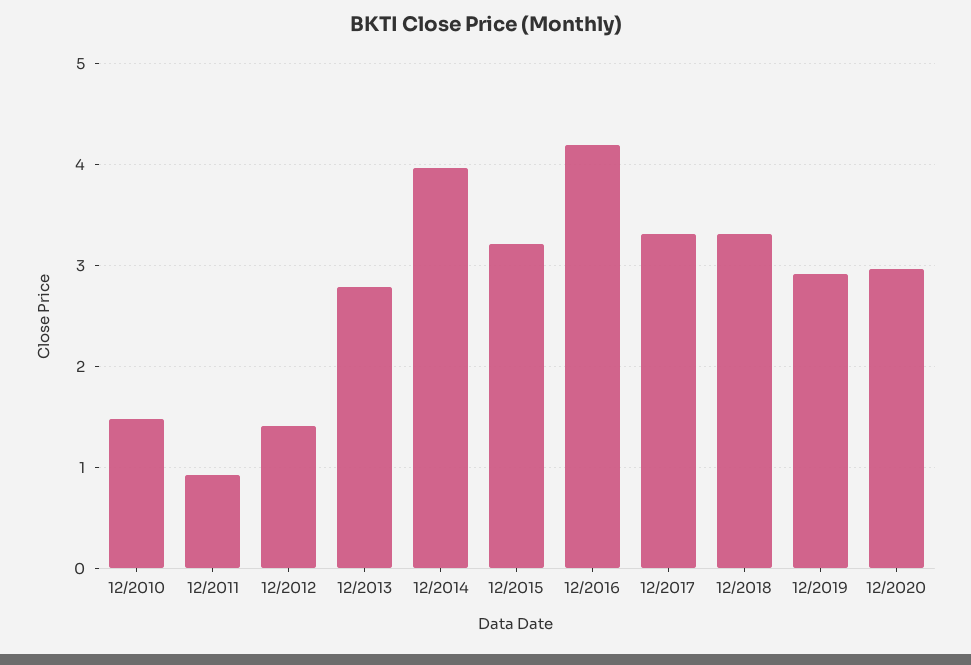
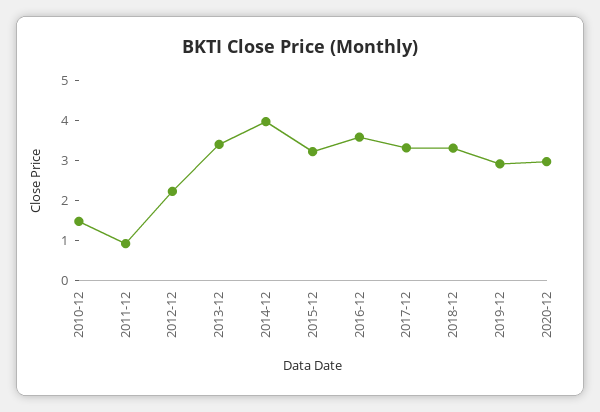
  {
    "12/2010": 1.5,
    "12/2011": 0.9,
-   "12/2012": 1.4,
+   "12/2012": 2.2,
-   "12/2013": 2.8,
+   "12/2013": 3.4,
    "12/2014": 4,
    "12/2015": 3.2,
-   "12/2016": 4.2,
+   "12/2016": 3.6,
    "12/2017": 3.3,
    "12/2018": 3.3,
    "12/2019": 2.9,
    "12/2020": 3
  }

